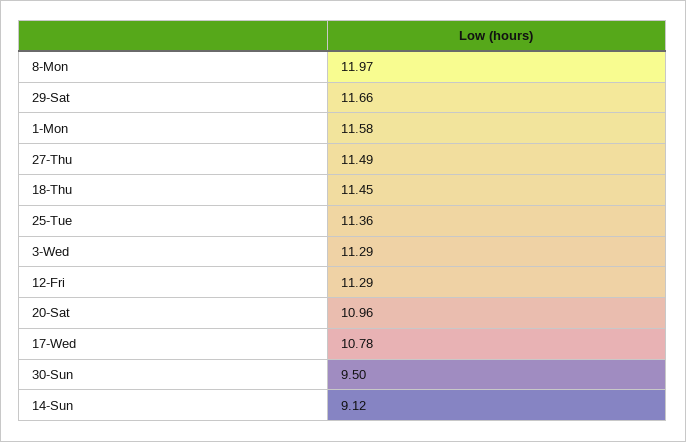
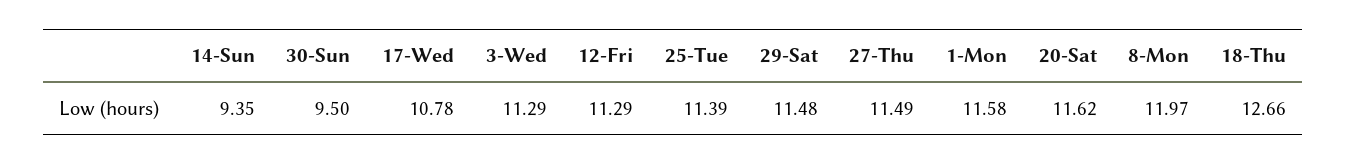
  {
    "8-Mon": 11.97,
-   "29-Sat": 11.66,
+   "29-Sat": 11.48,
    "1-Mon": 11.58,
    "27-Thu": 11.49,
-   "18-Thu": 11.45,
+   "18-Thu": 12.66,
-   "25-Tue": 11.36,
+   "25-Tue": 11.39,
    "3-Wed": 11.29,
    "12-Fri": 11.29,
-   "20-Sat": 10.96,
+   "20-Sat": 11.62,
    "17-Wed": 10.78,
    "30-Sun": 9.5,
-   "14-Sun": 9.12
+   "14-Sun": 9.35
  }

